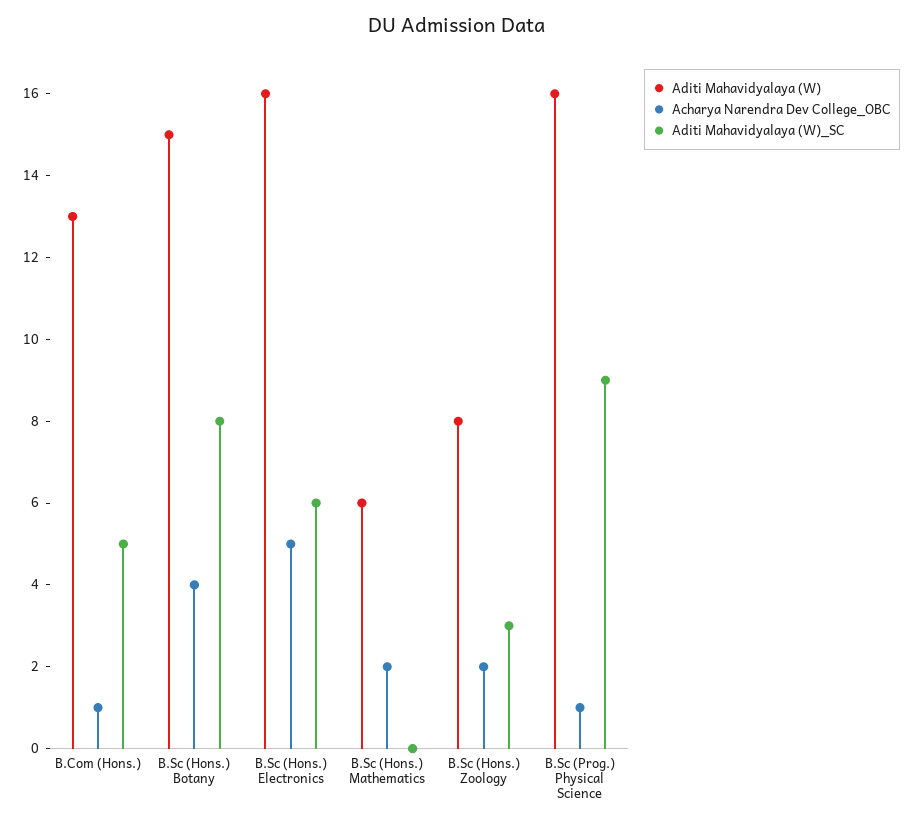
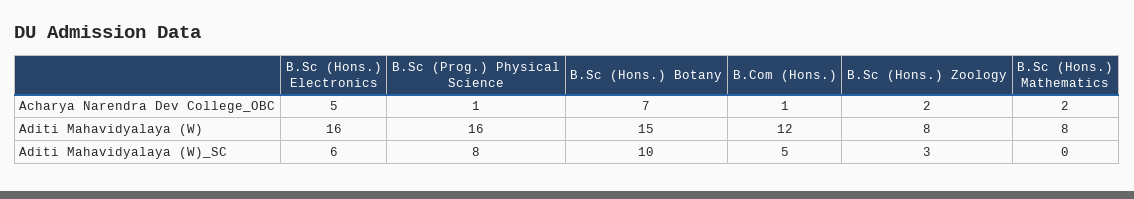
  {
    "Aditi Mahavidyalaya (W)": {
-     "B.Com (Hons.)": 13,
+     "B.Com (Hons.)": 12,
      "B.Sc (Hons.) Botany": 15,
      "B.Sc (Hons.) Electronics": 16,
-     "B.Sc (Hons.) Mathematics": 6,
+     "B.Sc (Hons.) Mathematics": 8,
      "B.Sc (Hons.) Zoology": 8,
      "B.Sc (Prog.) Physical Science": 16
    },
    "Acharya Narendra Dev College_OBC": {
      "B.Com (Hons.)": 1,
-     "B.Sc (Hons.) Botany": 4,
+     "B.Sc (Hons.) Botany": 7,
      "B.Sc (Hons.) Electronics": 5,
      "B.Sc (Hons.) Mathematics": 2,
      "B.Sc (Hons.) Zoology": 2,
      "B.Sc (Prog.) Physical Science": 1
    },
    "Aditi Mahavidyalaya (W)_SC": {
      "B.Com (Hons.)": 5,
-     "B.Sc (Hons.) Botany": 8,
+     "B.Sc (Hons.) Botany": 10,
      "B.Sc (Hons.) Electronics": 6,
      "B.Sc (Hons.) Mathematics": 0,
      "B.Sc (Hons.) Zoology": 3,
-     "B.Sc (Prog.) Physical Science": 9
+     "B.Sc (Prog.) Physical Science": 8
    }
  }

